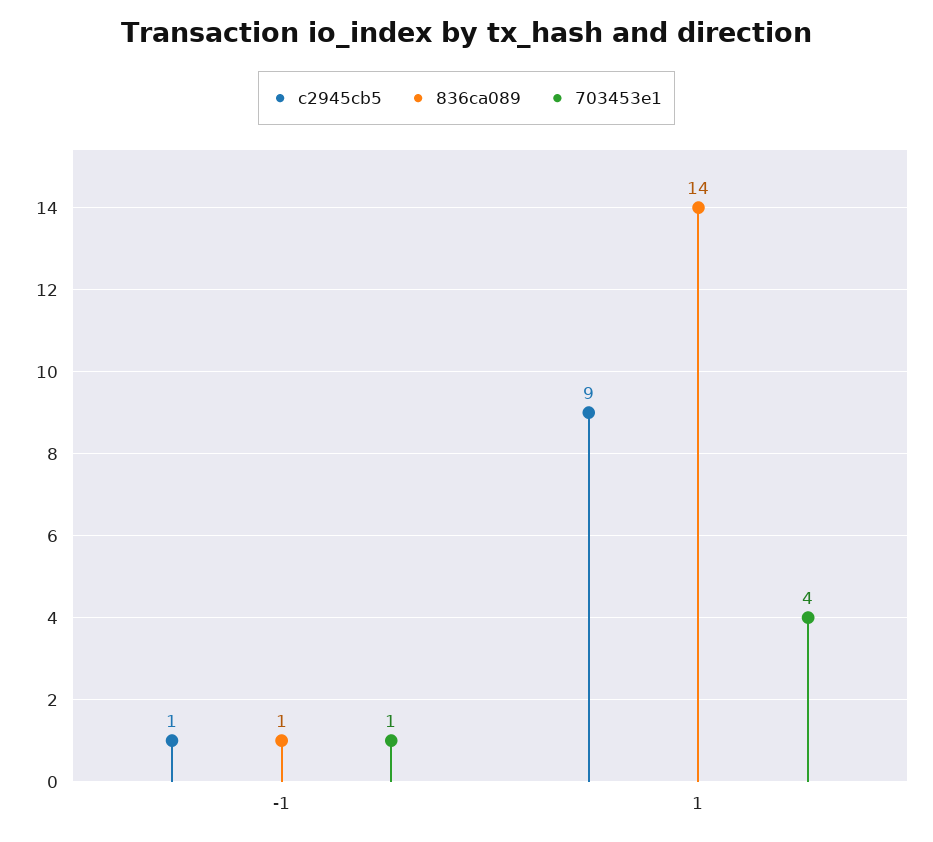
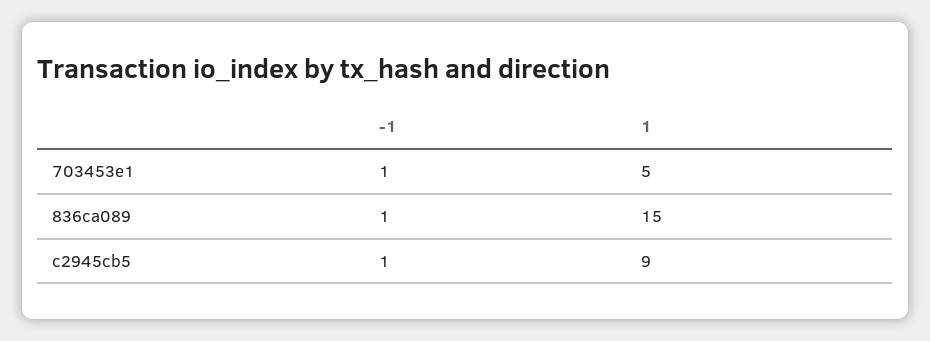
  {
    "c2945cb5": {
      "-1": 1,
      "1": 9
    },
    "836ca089": {
      "-1": 1,
-     "1": 14
+     "1": 15
    },
    "703453e1": {
      "-1": 1,
-     "1": 4
+     "1": 5
    }
  }

